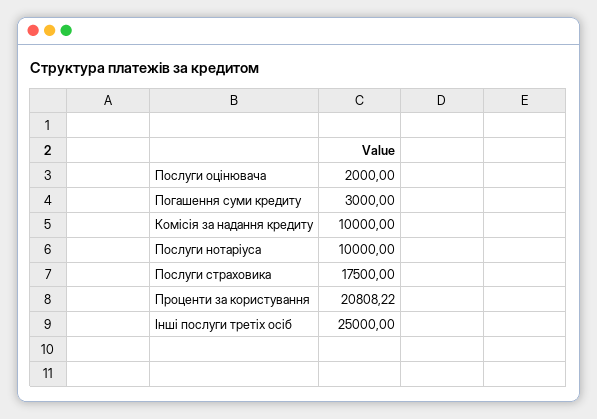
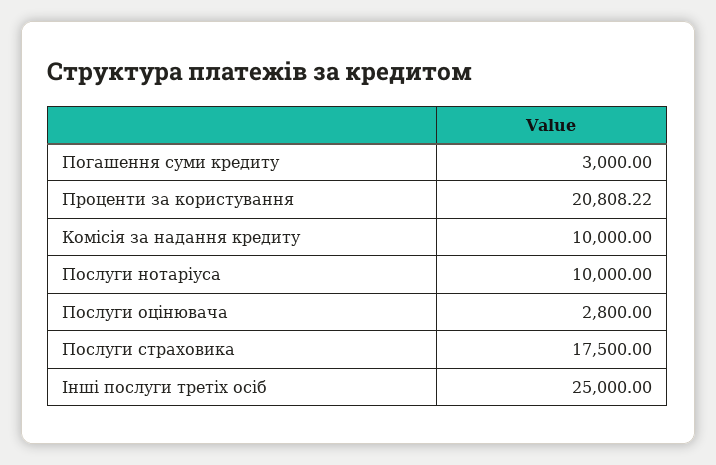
  {
-   "Послуги оцінювача": 2000,
+   "Послуги оцінювача": 2800,
    "Погашення суми кредиту": 3000,
    "Комісія за надання кредиту": 10000,
    "Послуги нотаріуса": 10000,
    "Послуги страховика": 17500,
    "Проценти за користування": 20808.22,
    "Інші послуги третіх осіб": 25000
  }

